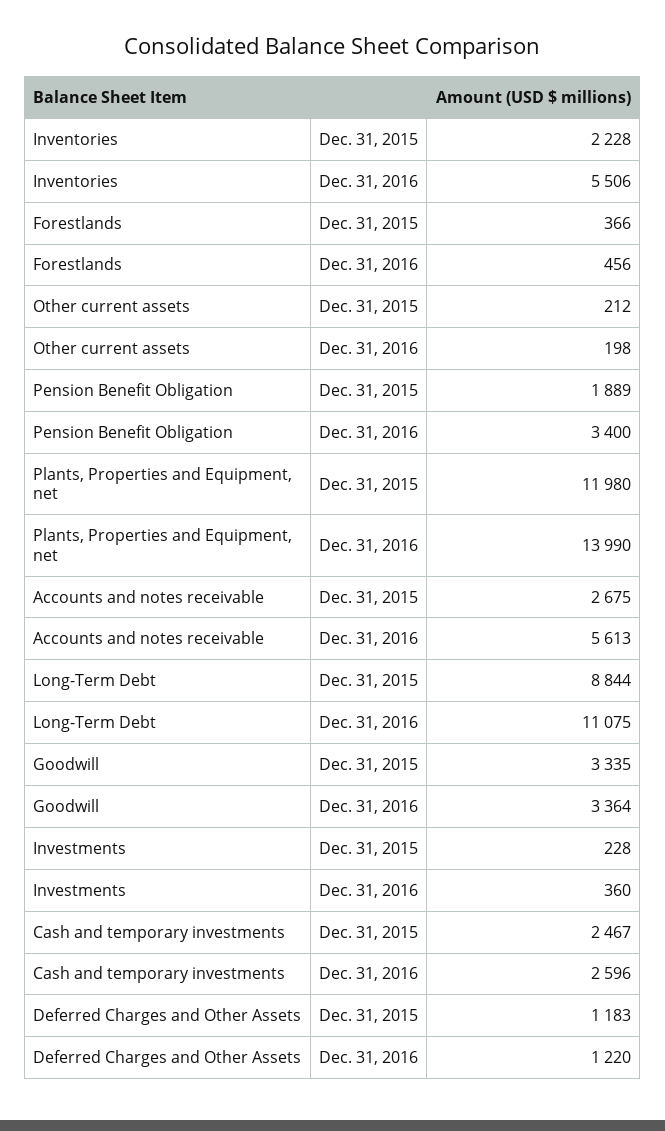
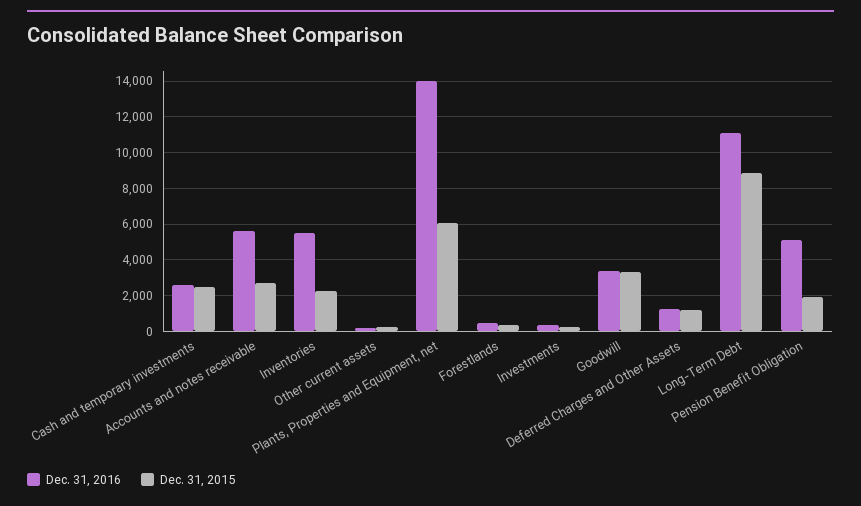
  {
    "Dec. 31, 2015": {
      "Inventories": 2228,
      "Forestlands": 366,
      "Other current assets": 212,
      "Pension Benefit Obligation": 1889,
-     "Plants, Properties and Equipment, net": 11980,
+     "Plants, Properties and Equipment, net": 6000,
      "Accounts and notes receivable": 2675,
      "Long-Term Debt": 8844,
      "Goodwill": 3335,
      "Investments": 228,
      "Cash and temporary investments": 2467,
      "Deferred Charges and Other Assets": 1183
    },
    "Dec. 31, 2016": {
      "Inventories": 5506,
      "Forestlands": 456,
      "Other current assets": 198,
-     "Pension Benefit Obligation": 3400,
+     "Pension Benefit Obligation": 5000,
      "Plants, Properties and Equipment, net": 13990,
      "Accounts and notes receivable": 5613,
      "Long-Term Debt": 11075,
      "Goodwill": 3364,
      "Investments": 360,
      "Cash and temporary investments": 2596,
      "Deferred Charges and Other Assets": 1220
    }
  }

